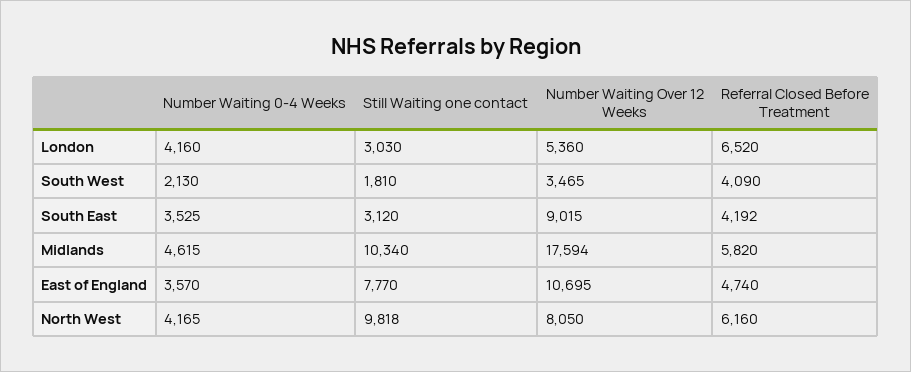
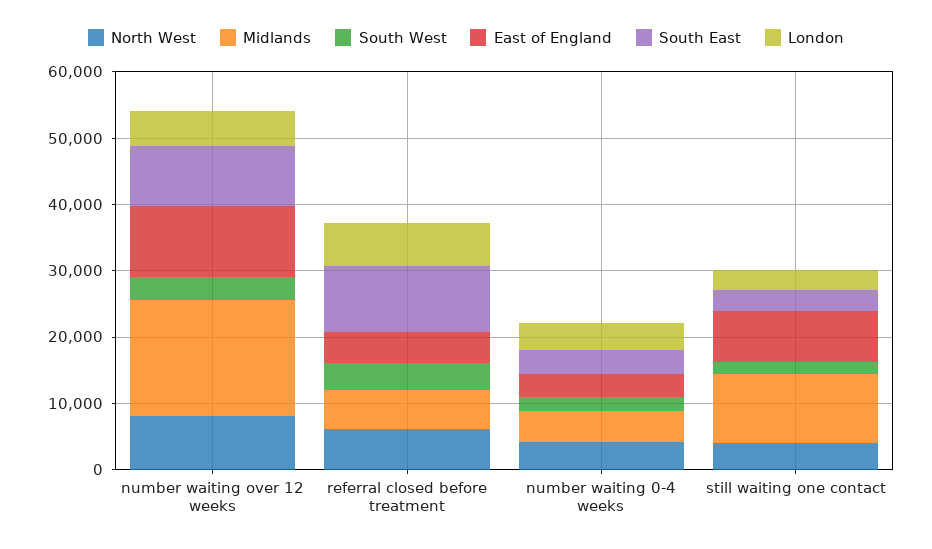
  {
    "London": {
      "Number Waiting 0-4 Weeks": 4160,
      "Still Waiting one contact": 3030,
      "Number Waiting Over 12 Weeks": 5360,
      "Referral Closed Before Treatment": 6520
    },
    "South West": {
      "Number Waiting 0-4 Weeks": 2130,
      "Still Waiting one contact": 1810,
      "Number Waiting Over 12 Weeks": 3465,
      "Referral Closed Before Treatment": 4090
    },
    "South East": {
      "Number Waiting 0-4 Weeks": 3525,
      "Still Waiting one contact": 3120,
      "Number Waiting Over 12 Weeks": 9015,
-     "Referral Closed Before Treatment": 4192
+     "Referral Closed Before Treatment": 10000
    },
    "Midlands": {
      "Number Waiting 0-4 Weeks": 4615,
      "Still Waiting one contact": 10340,
      "Number Waiting Over 12 Weeks": 17594,
      "Referral Closed Before Treatment": 5820
    },
    "East of England": {
      "Number Waiting 0-4 Weeks": 3570,
      "Still Waiting one contact": 7770,
      "Number Waiting Over 12 Weeks": 10695,
      "Referral Closed Before Treatment": 4740
    },
    "North West": {
      "Number Waiting 0-4 Weeks": 4165,
-     "Still Waiting one contact": 9818,
+     "Still Waiting one contact": 4000,
      "Number Waiting Over 12 Weeks": 8050,
      "Referral Closed Before Treatment": 6160
    }
  }

